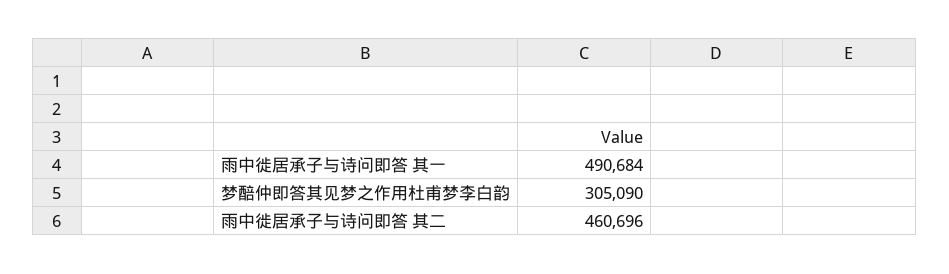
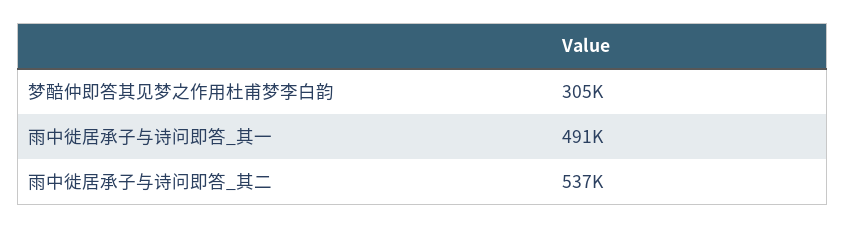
  {
    "雨中徙居承子与诗问即答 其一": 490684,
    "梦醅仲即答其见梦之作用杜甫梦李白韵": 305090,
-   "雨中徙居承子与诗问即答 其二": 460696
+   "雨中徙居承子与诗问即答 其二": 537000
  }

